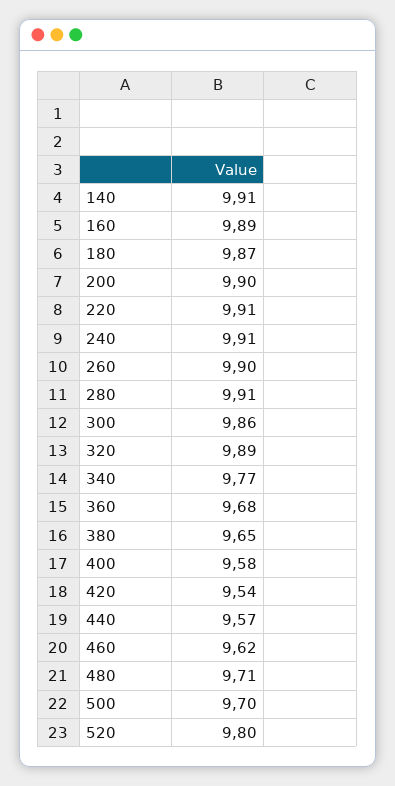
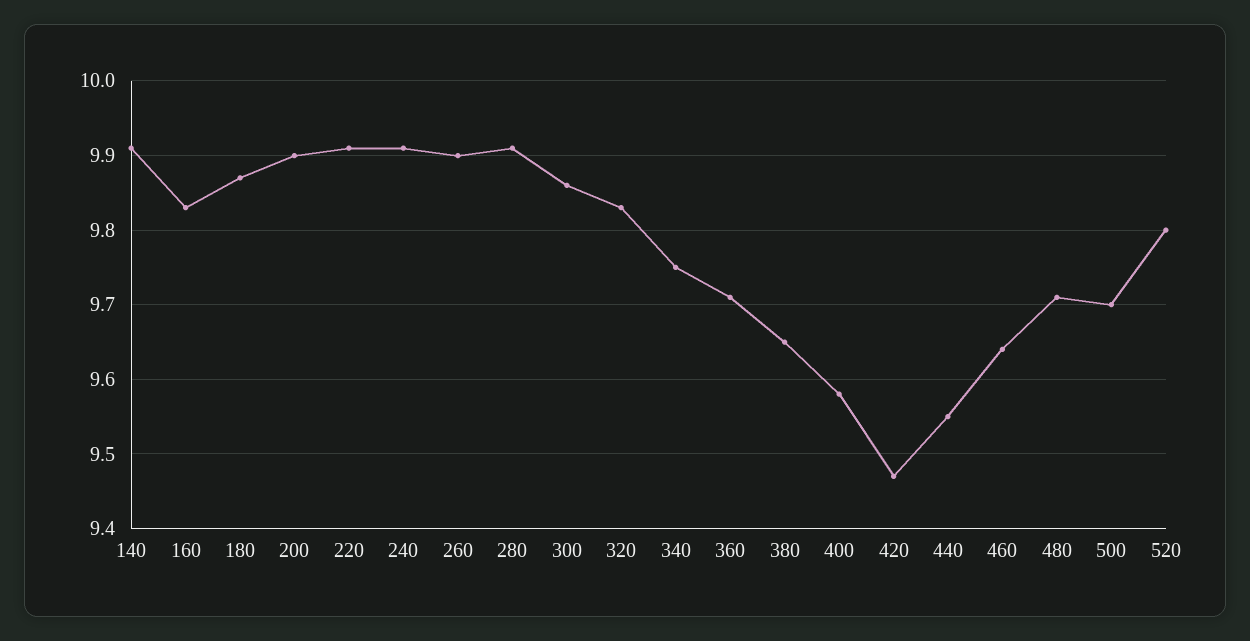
  {
    "140": 9.91,
-   "160": 9.89,
+   "160": 9.83,
    "180": 9.87,
    "200": 9.9,
    "220": 9.91,
    "240": 9.91,
    "260": 9.9,
    "280": 9.91,
    "300": 9.86,
-   "320": 9.89,
+   "320": 9.83,
-   "340": 9.77,
+   "340": 9.75,
-   "360": 9.68,
+   "360": 9.71,
    "380": 9.65,
    "400": 9.58,
-   "420": 9.54,
+   "420": 9.47,
-   "440": 9.57,
+   "440": 9.55,
-   "460": 9.62,
+   "460": 9.64,
    "480": 9.71,
    "500": 9.7,
    "520": 9.8
  }

